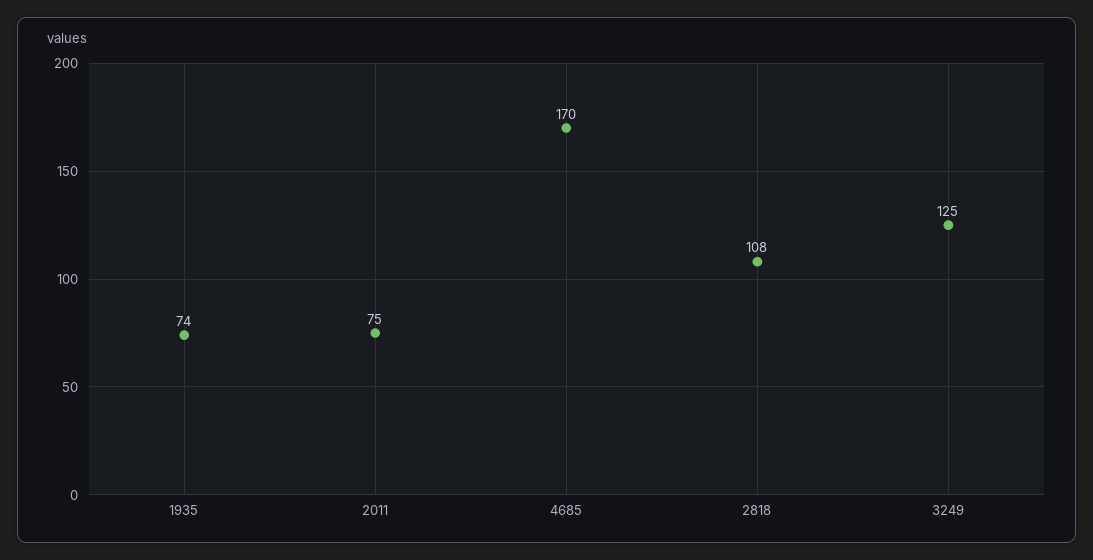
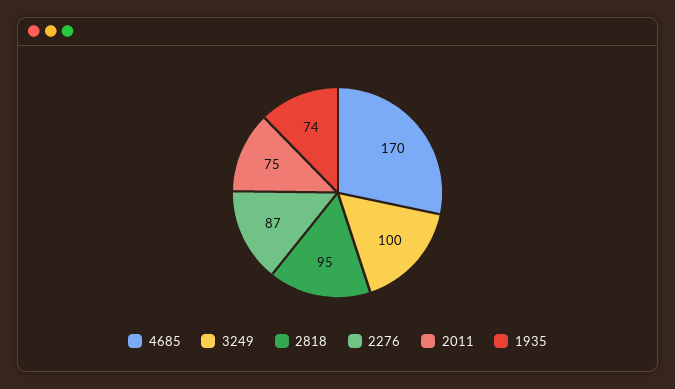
  {
    "1935": 74,
    "2011": 75,
    "4685": 170,
-   "2818": 108,
+   "2818": 95,
-   "3249": 125
+   "3249": 100,
+   "2276": 87
  }

